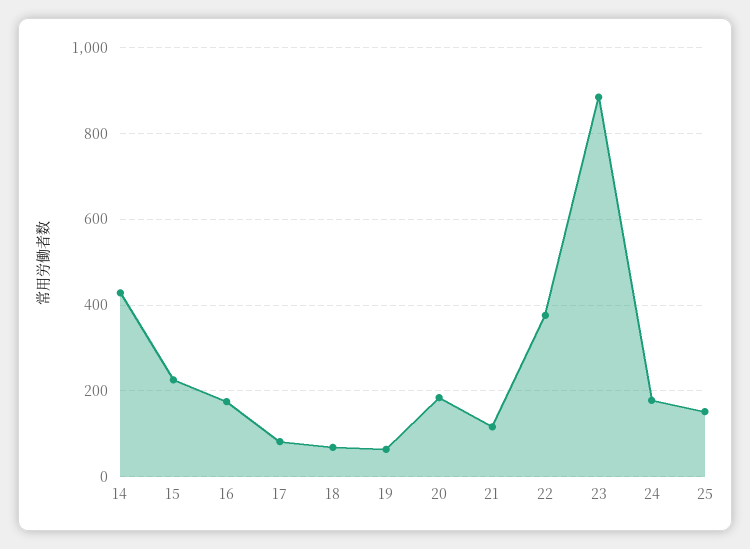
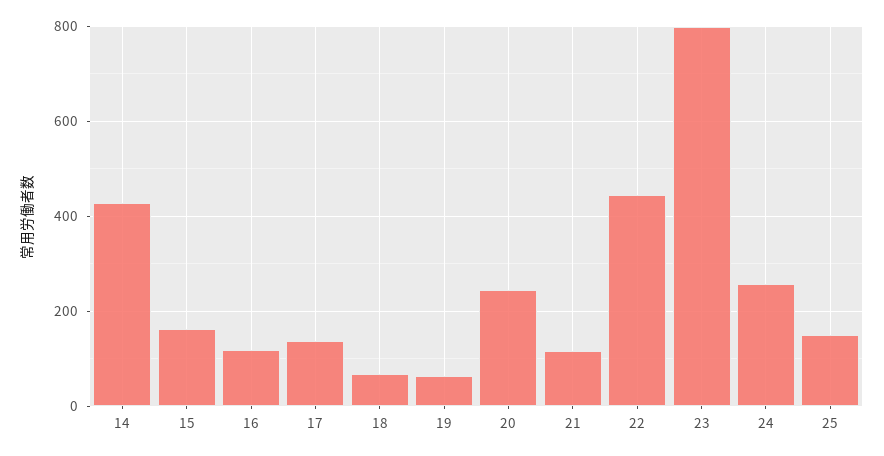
  {
    "14": 420,
-   "15": 220,
+   "15": 160,
-   "16": 180,
+   "16": 120,
-   "17": 80,
+   "17": 140,
    "18": 60,
    "19": 60,
-   "20": 180,
+   "20": 240,
    "21": 120,
-   "22": 380,
+   "22": 440,
-   "23": 880,
+   "23": 800,
-   "24": 180,
+   "24": 260,
    "25": 160
  }

